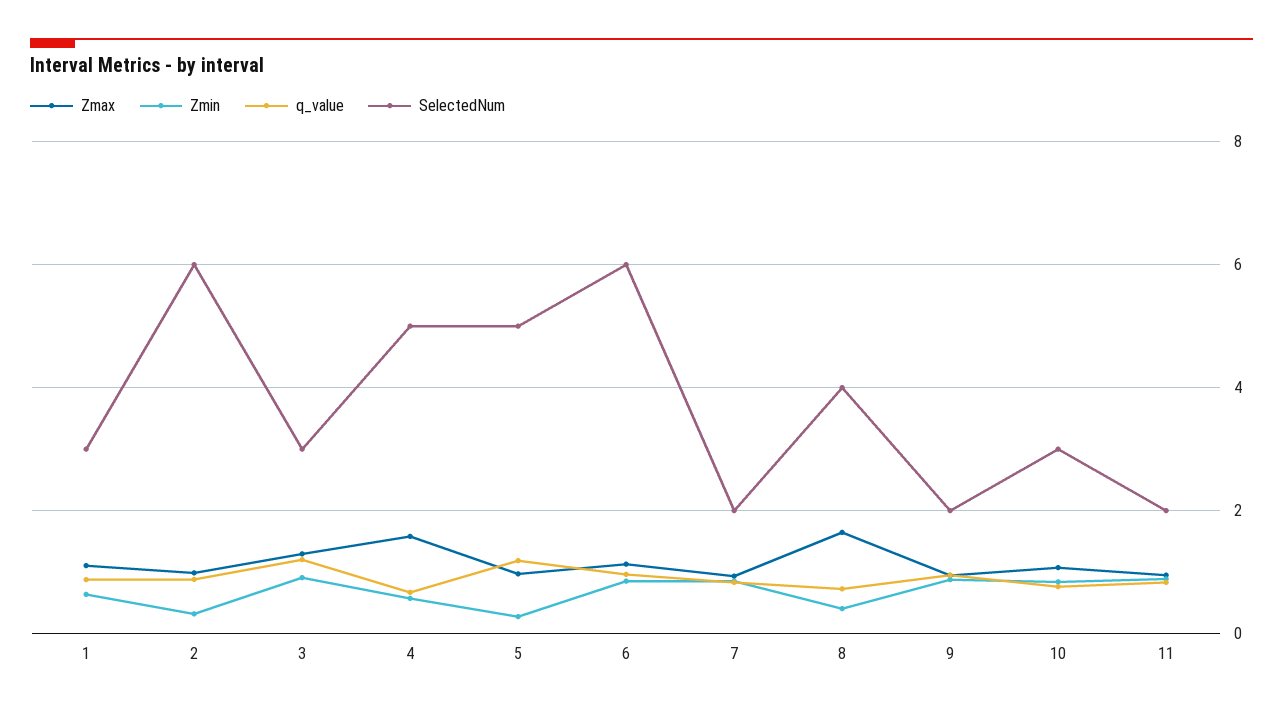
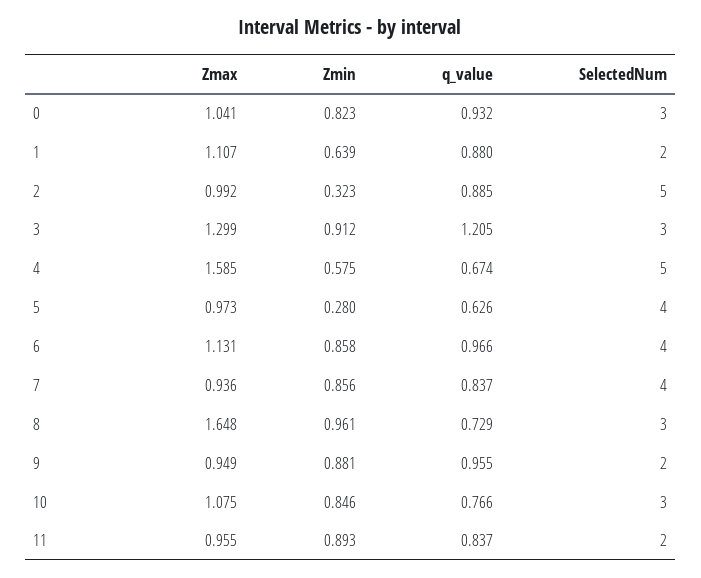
  {
    "Zmax": {
      "1": 1.107,
      "2": 0.992,
      "3": 1.299,
      "4": 1.585,
      "5": 0.973,
      "6": 1.131,
      "7": 0.936,
      "8": 1.648,
      "9": 0.949,
      "10": 1.075,
-     "11": 0.955
+     "11": 0.955,
+     "0": 1.041
    },
    "Zmin": {
      "1": 0.639,
      "2": 0.323,
      "3": 0.912,
      "4": 0.575,
      "5": 0.28,
      "6": 0.858,
      "7": 0.856,
-     "8": 0.4,
+     "8": 0.961,
      "9": 0.881,
      "10": 0.846,
-     "11": 0.893
+     "11": 0.893,
+     "0": 0.823
    },
    "q_value": {
      "1": 0.88,
      "2": 0.885,
      "3": 1.205,
      "4": 0.674,
-     "5": 1.2,
+     "5": 0.626,
      "6": 0.966,
      "7": 0.837,
      "8": 0.729,
      "9": 0.955,
      "10": 0.766,
-     "11": 0.837
+     "11": 0.837,
+     "0": 0.932
    },
    "SelectedNum": {
-     "1": 3,
+     "1": 2,
-     "2": 6,
+     "2": 5,
      "3": 3,
      "4": 5,
-     "5": 5,
+     "5": 4,
-     "6": 6,
+     "6": 4,
-     "7": 2,
+     "7": 4,
-     "8": 4,
+     "8": 3,
      "9": 2,
      "10": 3,
-     "11": 2
+     "11": 2,
+     "0": 3
    }
  }

